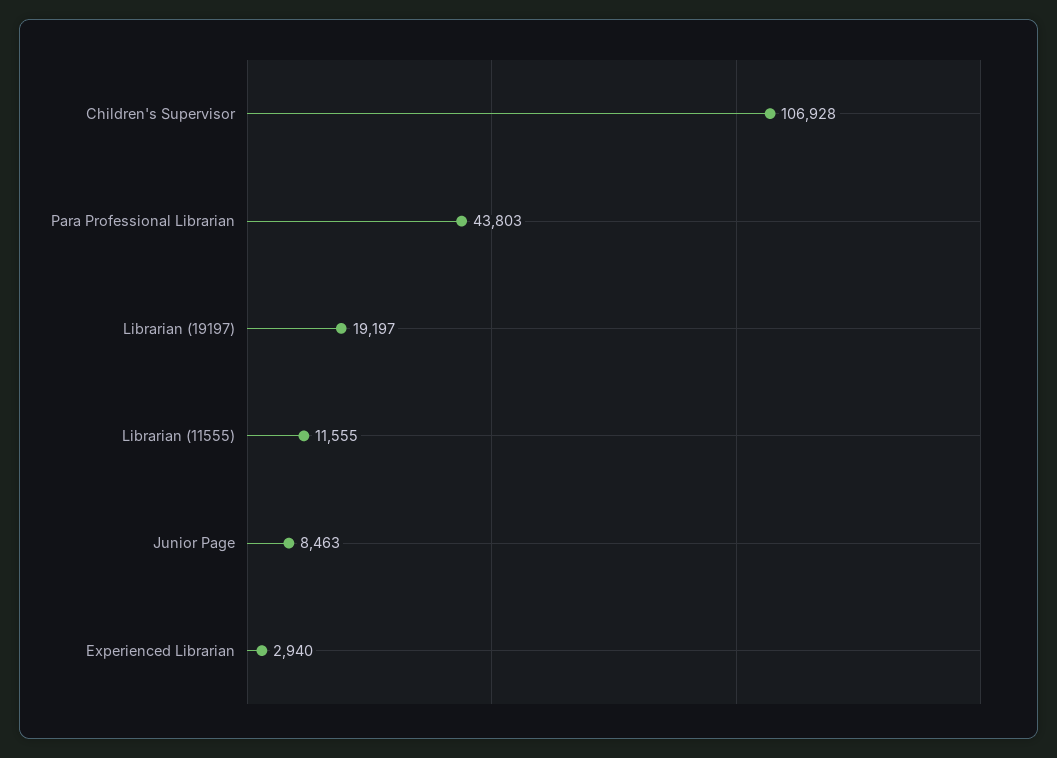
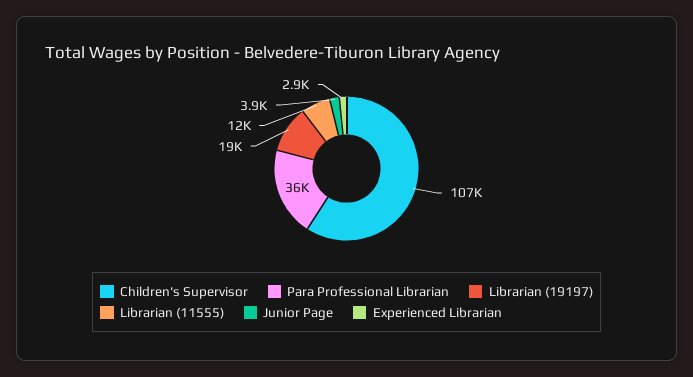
  {
    "Children's Supervisor": 106928,
-   "Para Professional Librarian": 43803,
+   "Para Professional Librarian": 36000,
    "Librarian (19197)": 19197,
    "Librarian (11555)": 11555,
-   "Junior Page": 8463,
+   "Junior Page": 3900,
    "Experienced Librarian": 2940
  }

